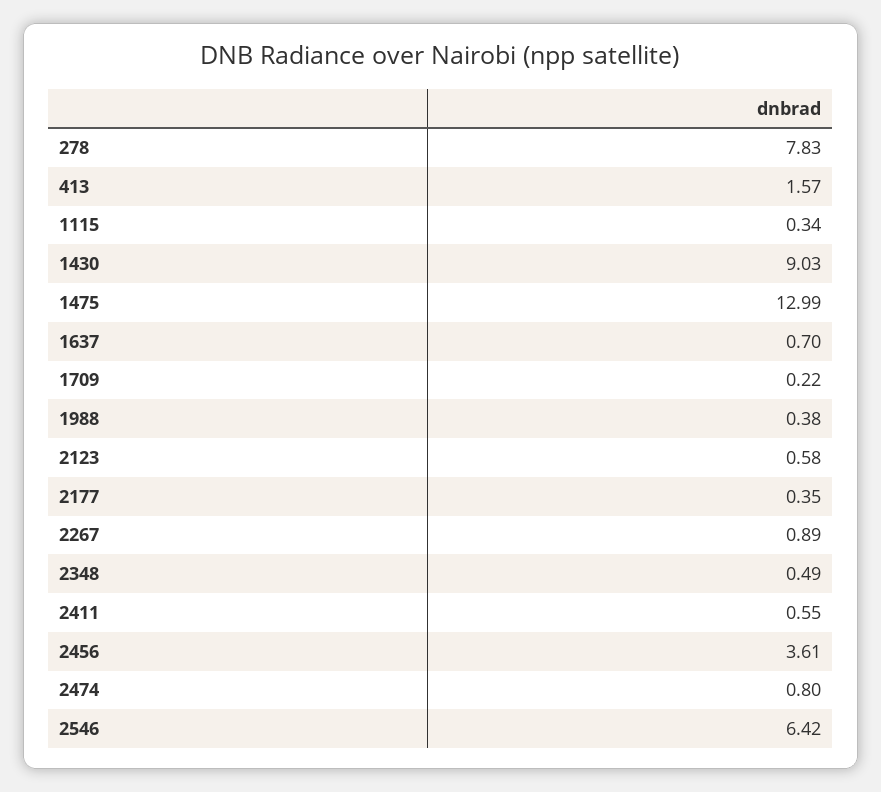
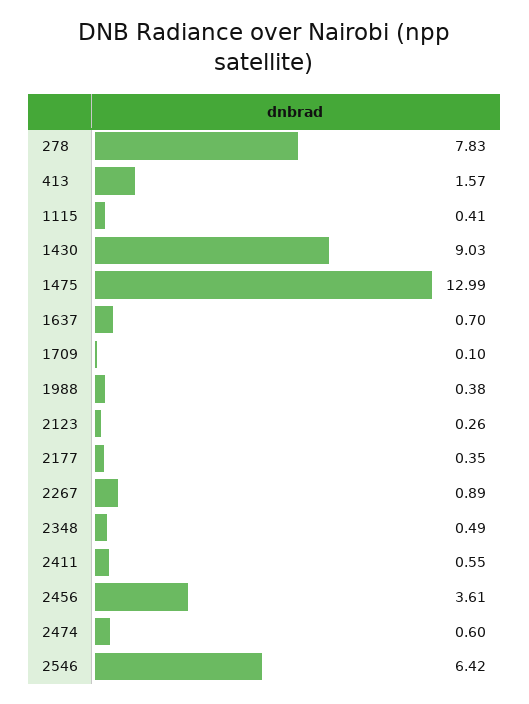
  {
    "278": 7.83,
    "413": 1.57,
-   "1115": 0.34,
+   "1115": 0.41,
    "1430": 9.03,
    "1475": 12.99,
    "1637": 0.7,
-   "1709": 0.22,
+   "1709": 0.1,
    "1988": 0.38,
-   "2123": 0.58,
+   "2123": 0.26,
    "2177": 0.35,
    "2267": 0.89,
    "2348": 0.49,
    "2411": 0.55,
    "2456": 3.61,
-   "2474": 0.8,
+   "2474": 0.6,
    "2546": 6.42
  }

